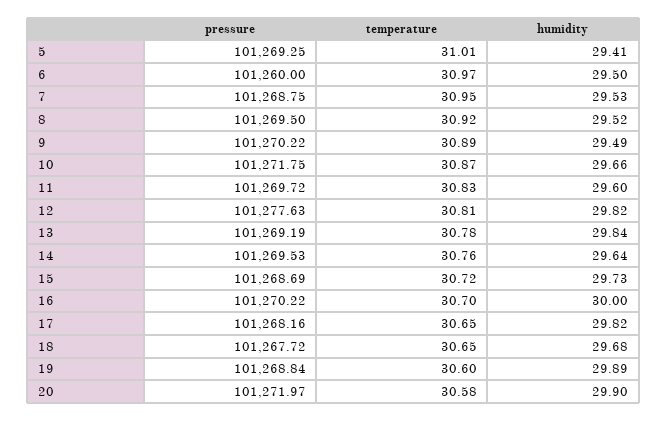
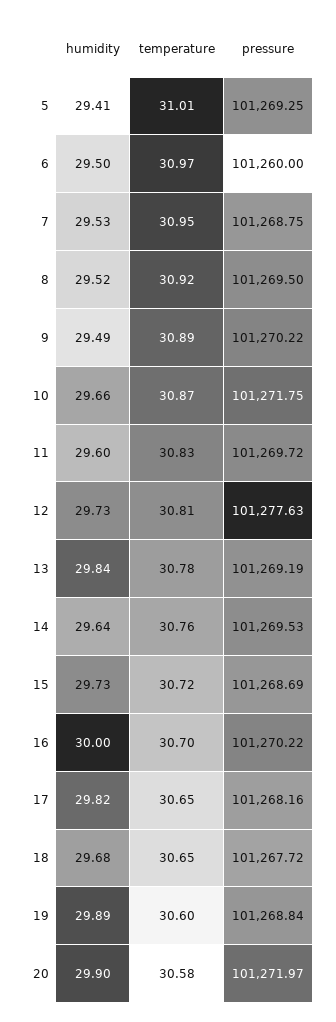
  {
    "pressure": {
      "5": 101269.25,
      "6": 101260,
      "7": 101268.75,
      "8": 101269.5,
      "9": 101270.22,
      "10": 101271.75,
      "11": 101269.72,
      "12": 101277.63,
      "13": 101269.19,
      "14": 101269.53,
      "15": 101268.69,
      "16": 101270.22,
      "17": 101268.16,
      "18": 101267.72,
      "19": 101268.84,
      "20": 101271.97
    },
    "temperature": {
      "5": 31.01,
      "6": 30.97,
      "7": 30.95,
      "8": 30.92,
      "9": 30.89,
      "10": 30.87,
      "11": 30.83,
      "12": 30.81,
      "13": 30.78,
      "14": 30.76,
      "15": 30.72,
      "16": 30.7,
      "17": 30.65,
      "18": 30.65,
      "19": 30.6,
      "20": 30.58
    },
    "humidity": {
      "5": 29.41,
      "6": 29.5,
      "7": 29.53,
      "8": 29.52,
      "9": 29.49,
      "10": 29.66,
      "11": 29.6,
-     "12": 29.82,
+     "12": 29.73,
      "13": 29.84,
      "14": 29.64,
      "15": 29.73,
      "16": 30,
      "17": 29.82,
      "18": 29.68,
      "19": 29.89,
      "20": 29.9
    }
  }

